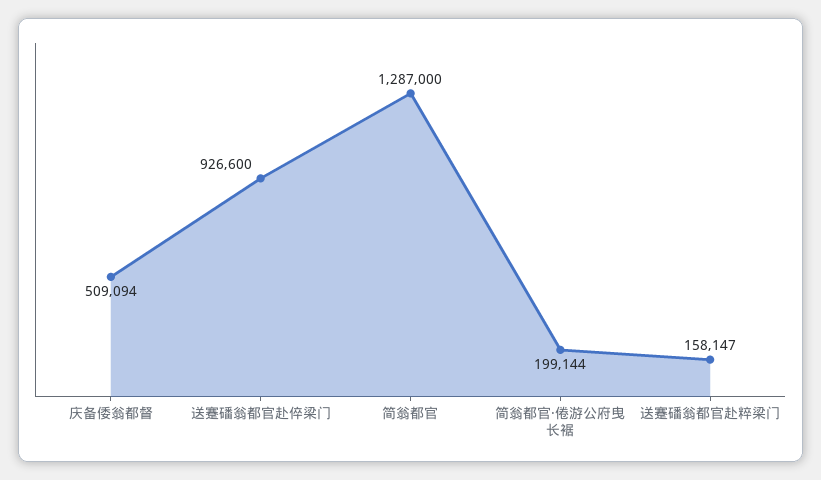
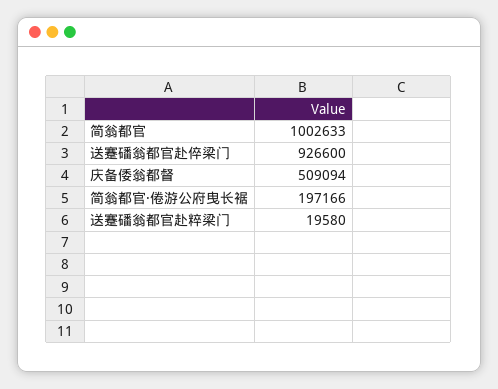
  {
    "庆备倭翁都督": 509094,
    "送蹇磻翁都官赴倅梁门": 926600,
-   "简翁都官": 1287000,
+   "简翁都官": 1002633,
-   "简翁都官·倦游公府曳长裾": 199144,
+   "简翁都官·倦游公府曳长裾": 197166,
-   "送蹇磻翁都官赴粹梁门": 158147
+   "送蹇磻翁都官赴粹梁门": 19580
  }

